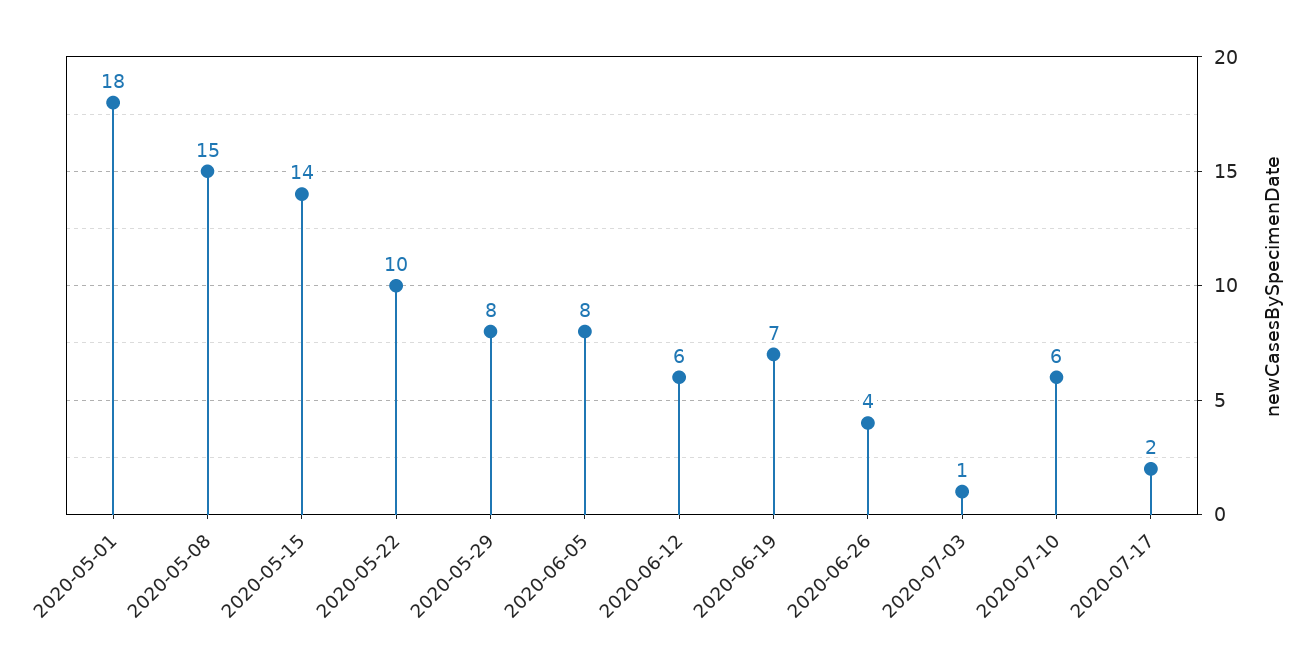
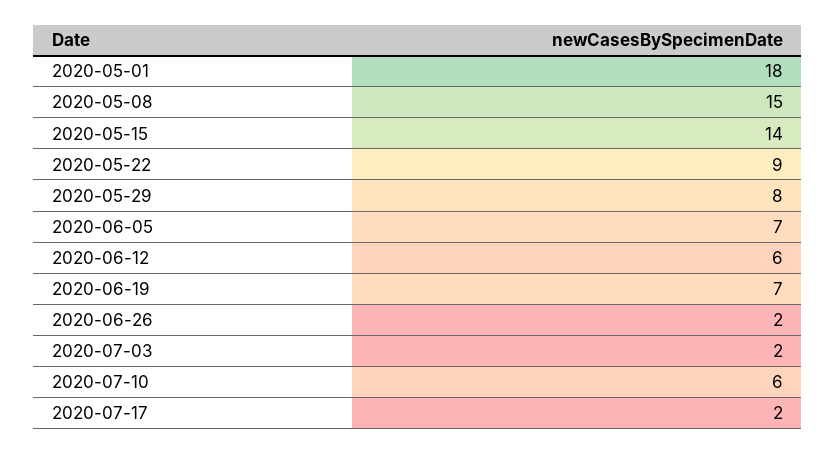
  {
    "2020-05-01": 18,
    "2020-05-08": 15,
    "2020-05-15": 14,
-   "2020-05-22": 10,
+   "2020-05-22": 9,
    "2020-05-29": 8,
-   "2020-06-05": 8,
+   "2020-06-05": 7,
    "2020-06-12": 6,
    "2020-06-19": 7,
-   "2020-06-26": 4,
+   "2020-06-26": 2,
-   "2020-07-03": 1,
+   "2020-07-03": 2,
    "2020-07-10": 6,
    "2020-07-17": 2
  }

